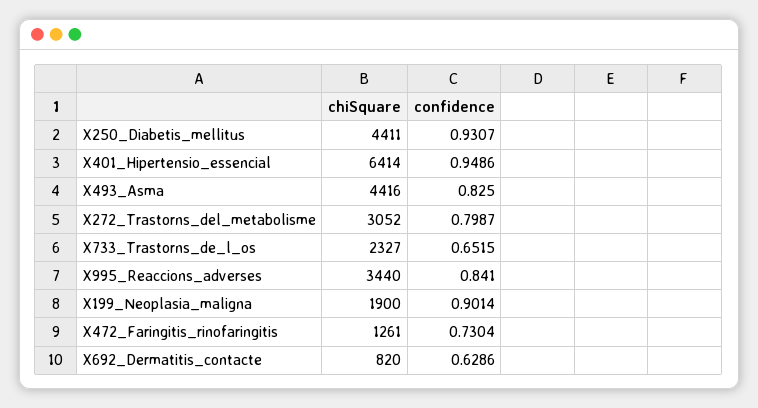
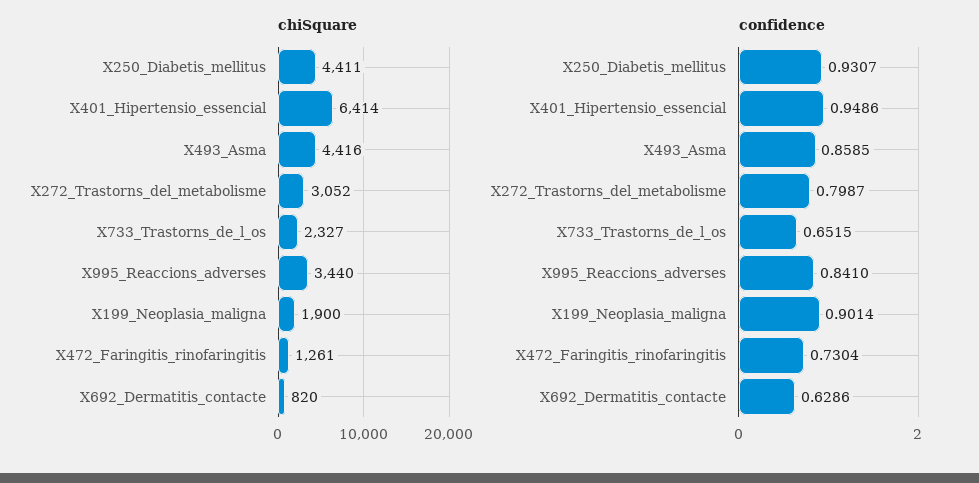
  {
    "chiSquare": {
      "X250_Diabetis_mellitus": 4411,
      "X401_Hipertensio_essencial": 6414,
      "X493_Asma": 4416,
      "X272_Trastorns_del_metabolisme": 3052,
      "X733_Trastorns_de_l_os": 2327,
      "X995_Reaccions_adverses": 3440,
      "X199_Neoplasia_maligna": 1900,
      "X472_Faringitis_rinofaringitis": 1261,
      "X692_Dermatitis_contacte": 820
    },
    "confidence": {
      "X250_Diabetis_mellitus": 0.9307,
      "X401_Hipertensio_essencial": 0.9486,
-     "X493_Asma": 0.825,
+     "X493_Asma": 0.8585,
      "X272_Trastorns_del_metabolisme": 0.7987,
      "X733_Trastorns_de_l_os": 0.6515,
      "X995_Reaccions_adverses": 0.841,
      "X199_Neoplasia_maligna": 0.9014,
      "X472_Faringitis_rinofaringitis": 0.7304,
      "X692_Dermatitis_contacte": 0.6286
    }
  }

